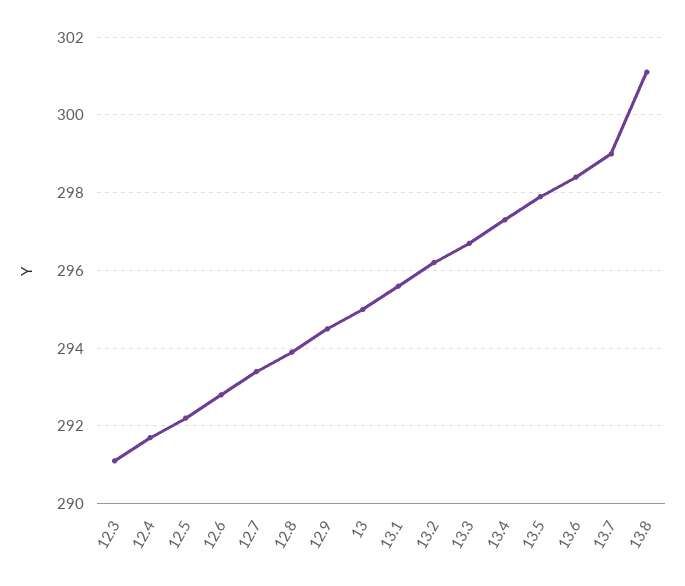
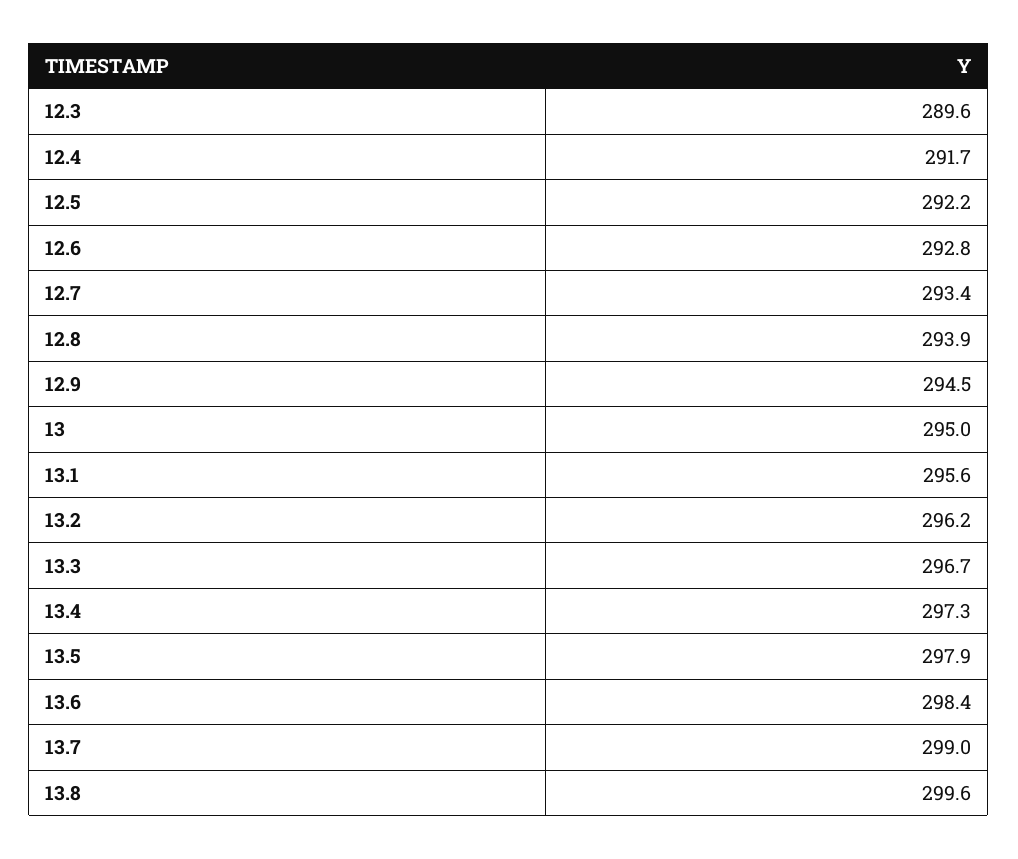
  {
-   "12.3": 291,
+   "12.3": 289.6,
    "12.4": 291.7,
    "12.5": 292.2,
    "12.6": 292.8,
    "12.7": 293.4,
    "12.8": 293.9,
    "12.9": 294.5,
    "13": 295,
    "13.1": 295.6,
    "13.2": 296.2,
    "13.3": 296.7,
    "13.4": 297.3,
    "13.5": 297.9,
    "13.6": 298.4,
    "13.7": 299,
-   "13.8": 301
+   "13.8": 299.6
  }

